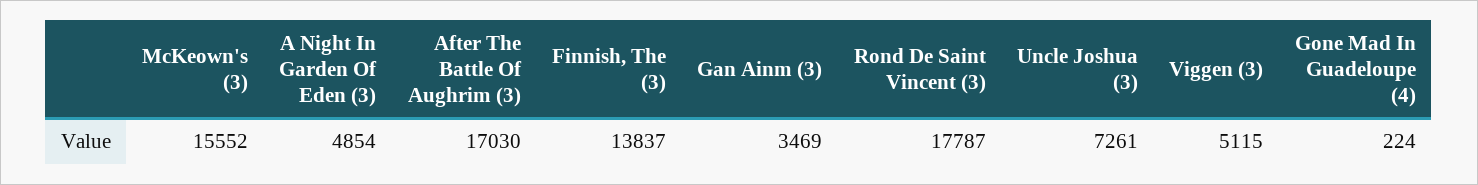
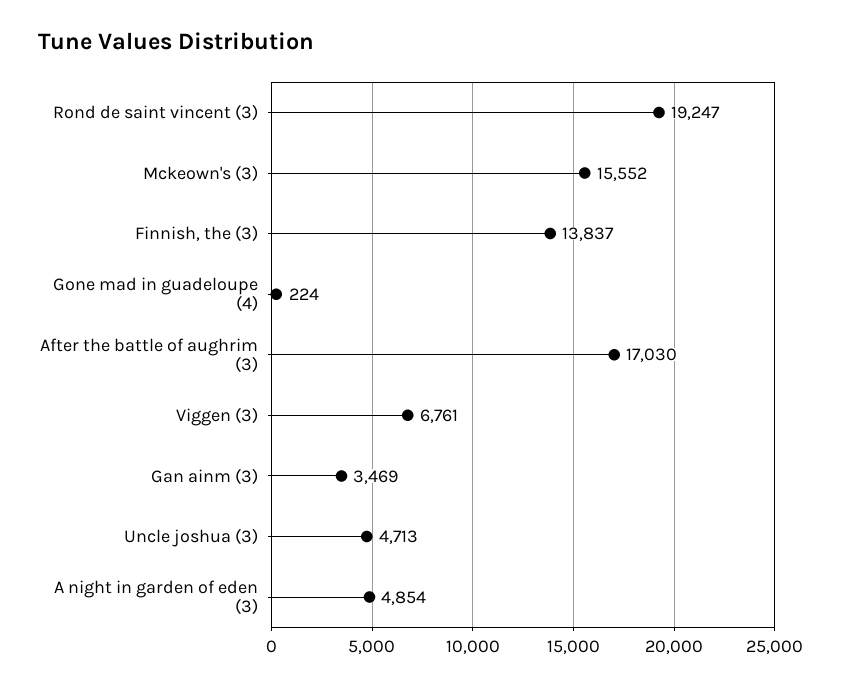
  {
    "McKeown's (3)": 15552,
    "A Night In Garden Of Eden (3)": 4854,
    "After The Battle Of Aughrim (3)": 17030,
    "Finnish, The (3)": 13837,
    "Gan Ainm (3)": 3469,
-   "Rond De Saint Vincent (3)": 17787,
+   "Rond De Saint Vincent (3)": 19247,
-   "Uncle Joshua (3)": 7261,
+   "Uncle Joshua (3)": 4713,
-   "Viggen (3)": 5115,
+   "Viggen (3)": 6761,
    "Gone Mad In Guadeloupe (4)": 224
  }

